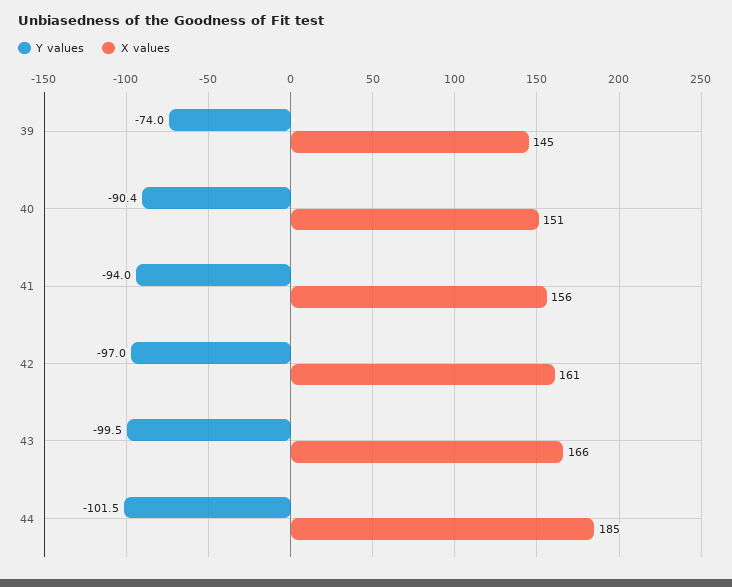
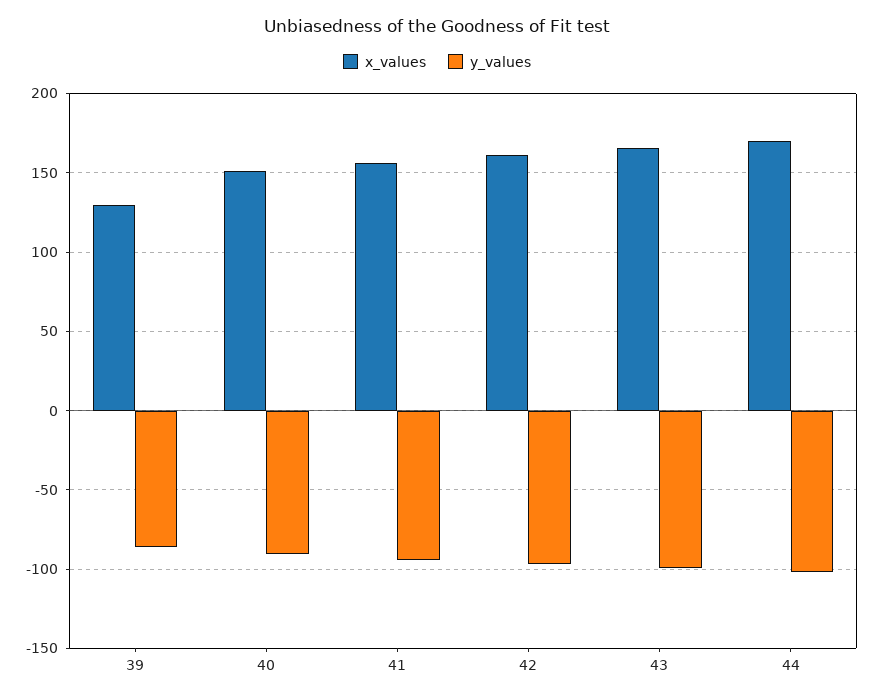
  {
    "Y values": {
-     "39": -74,
+     "39": -85,
      "40": -90.4,
      "41": -94,
      "42": -97,
      "43": -99.5,
      "44": -101.5
    },
    "X values": {
-     "39": 145,
+     "39": 130,
      "40": 151,
      "41": 156,
      "42": 161,
      "43": 166,
-     "44": 185
+     "44": 170
    }
  }

